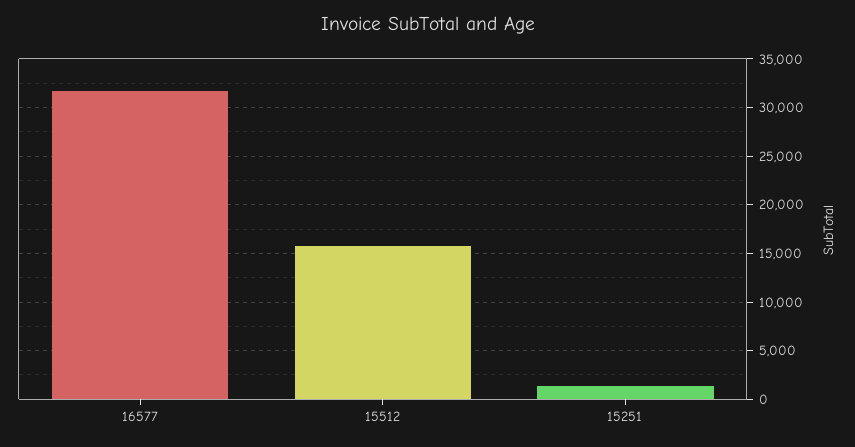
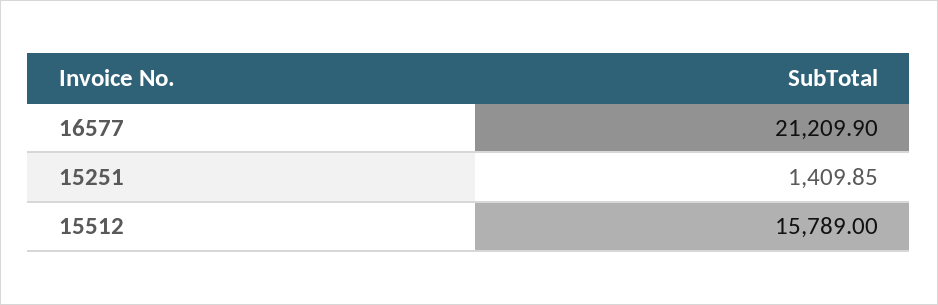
  {
-   "16577": 32000,
+   "16577": 21209.9,
    "15512": 15789,
    "15251": 1409.85
  }

